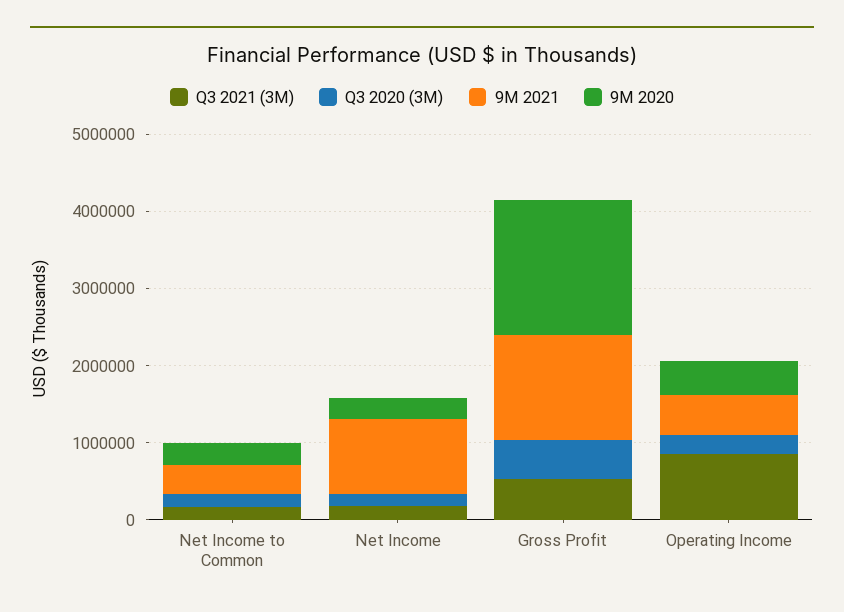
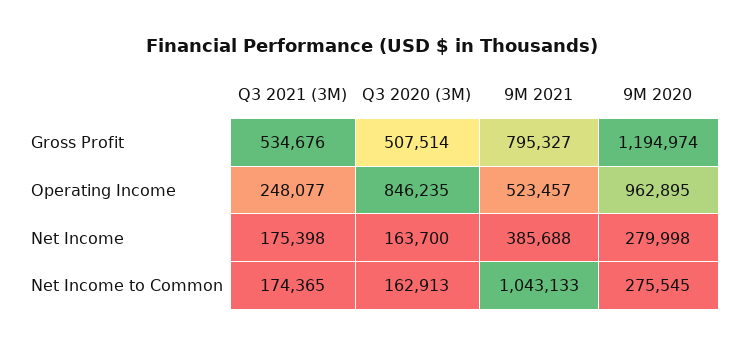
  {
    "Q3 2021 (3M)": {
      "Net Income to Common": 174365,
      "Net Income": 175398,
      "Gross Profit": 534676,
-     "Operating Income": 800000
+     "Operating Income": 248077
    },
    "Q3 2020 (3M)": {
      "Net Income to Common": 162913,
      "Net Income": 163700,
      "Gross Profit": 507514,
-     "Operating Income": 200000
+     "Operating Income": 846235
    },
    "9M 2021": {
-     "Net Income to Common": 400000,
+     "Net Income to Common": 1043133,
-     "Net Income": 1000000,
+     "Net Income": 385688,
-     "Gross Profit": 1400000,
+     "Gross Profit": 795327,
      "Operating Income": 523457
    },
    "9M 2020": {
      "Net Income to Common": 275545,
      "Net Income": 279998,
-     "Gross Profit": 1800000,
+     "Gross Profit": 1194974,
-     "Operating Income": 400000
+     "Operating Income": 962895
    }
  }

